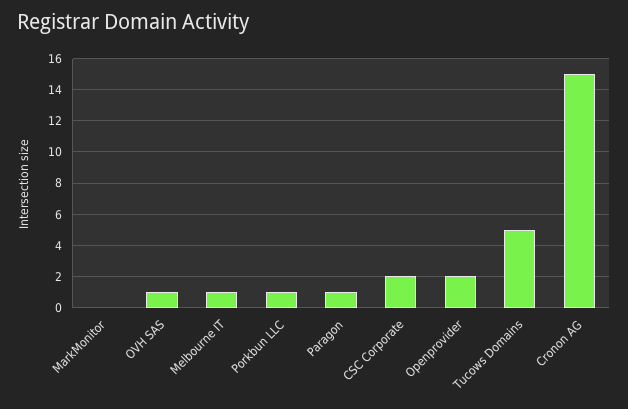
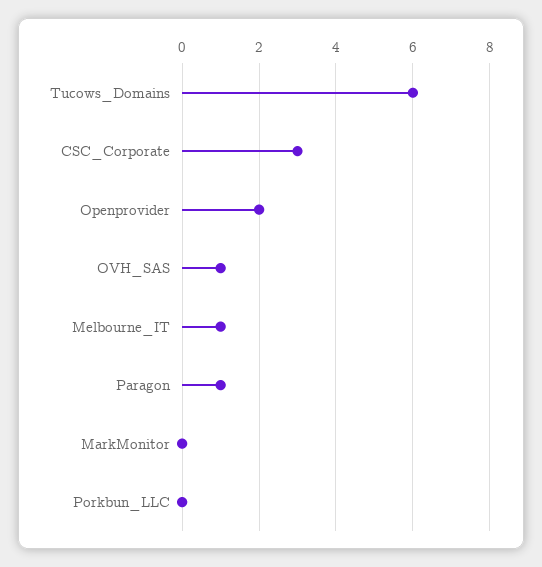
  {
    "MarkMonitor": 0,
    "OVH SAS": 1,
    "Melbourne IT": 1,
-   "Porkbun LLC": 1,
+   "Porkbun LLC": 0,
    "Paragon": 1,
-   "CSC Corporate": 2,
+   "CSC Corporate": 3,
    "Openprovider": 2,
-   "Tucows Domains": 5,
+   "Tucows Domains": 6
-   "Cronon AG": 15
  }

